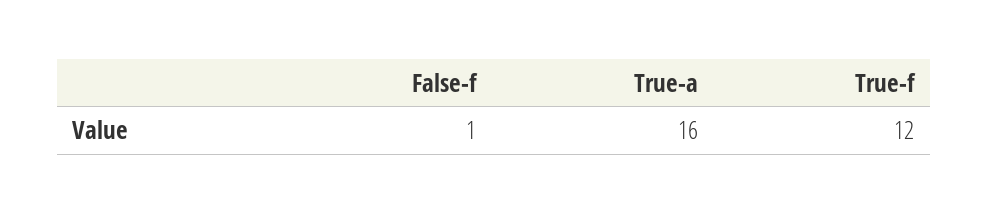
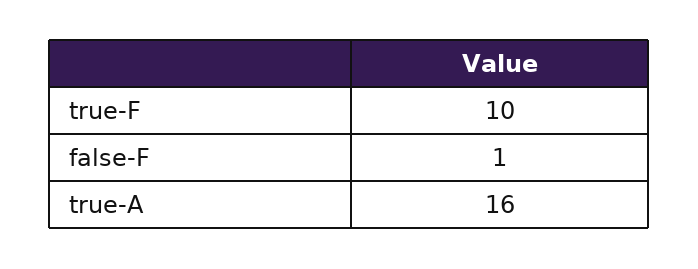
  {
    "False-f": 1,
    "True-a": 16,
-   "True-f": 12
+   "True-f": 10
  }

